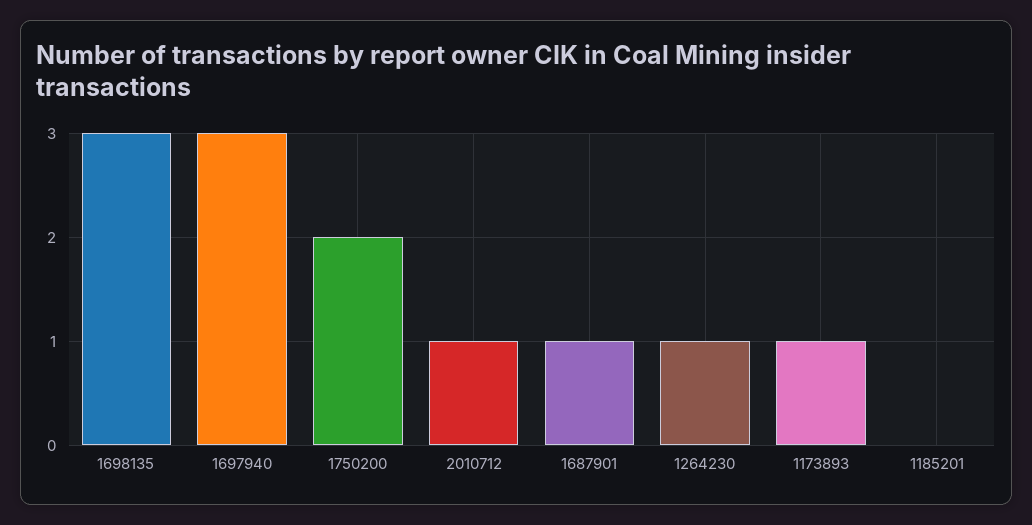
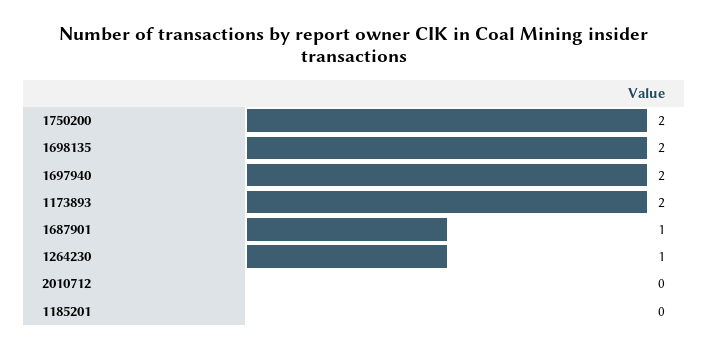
  {
-   "1698135": 3,
+   "1698135": 2,
-   "1697940": 3,
+   "1697940": 2,
    "1750200": 2,
-   "2010712": 1,
+   "2010712": 0,
    "1687901": 1,
    "1264230": 1,
-   "1173893": 1,
+   "1173893": 2,
    "1185201": 0
  }

